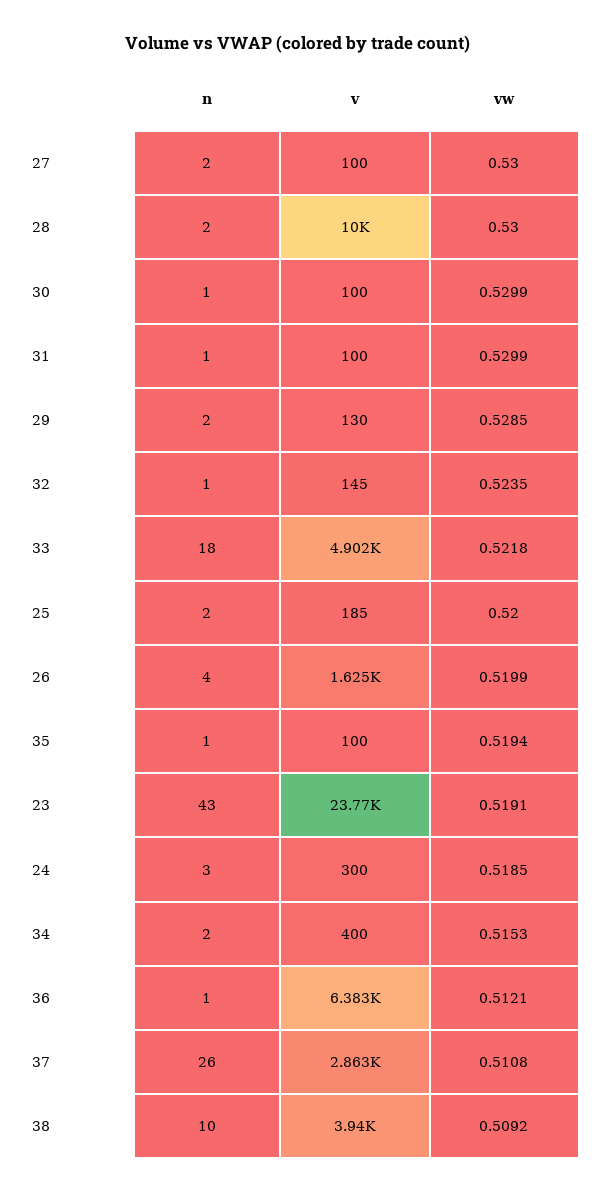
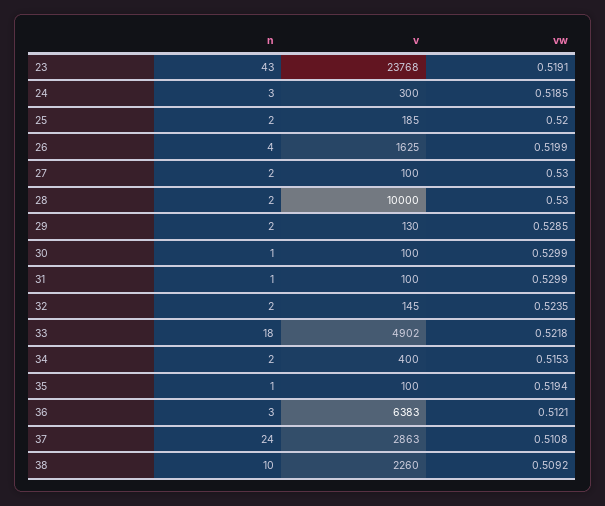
  {
    "n": {
      "27": 2,
      "28": 2,
      "30": 1,
      "31": 1,
      "29": 2,
-     "32": 1,
+     "32": 2,
      "33": 18,
      "25": 2,
      "26": 4,
      "35": 1,
      "23": 43,
      "24": 3,
      "34": 2,
-     "36": 1,
+     "36": 3,
-     "37": 26,
+     "37": 24,
      "38": 10
    },
    "v": {
      "27": 100,
      "28": 10000,
      "30": 100,
      "31": 100,
      "29": 130,
      "32": 145,
      "33": 4902,
      "25": 185,
      "26": 1625,
      "35": 100,
      "23": 23768,
      "24": 300,
      "34": 400,
      "36": 6383,
      "37": 2863,
-     "38": 3940
+     "38": 2260
    },
    "vw": {
      "27": 0.53,
      "28": 0.53,
      "30": 0.5299,
      "31": 0.5299,
      "29": 0.5285,
      "32": 0.5235,
      "33": 0.5218,
      "25": 0.52,
      "26": 0.5199,
      "35": 0.5194,
      "23": 0.5191,
      "24": 0.5185,
      "34": 0.5153,
      "36": 0.5121,
      "37": 0.5108,
      "38": 0.5092
    }
  }

